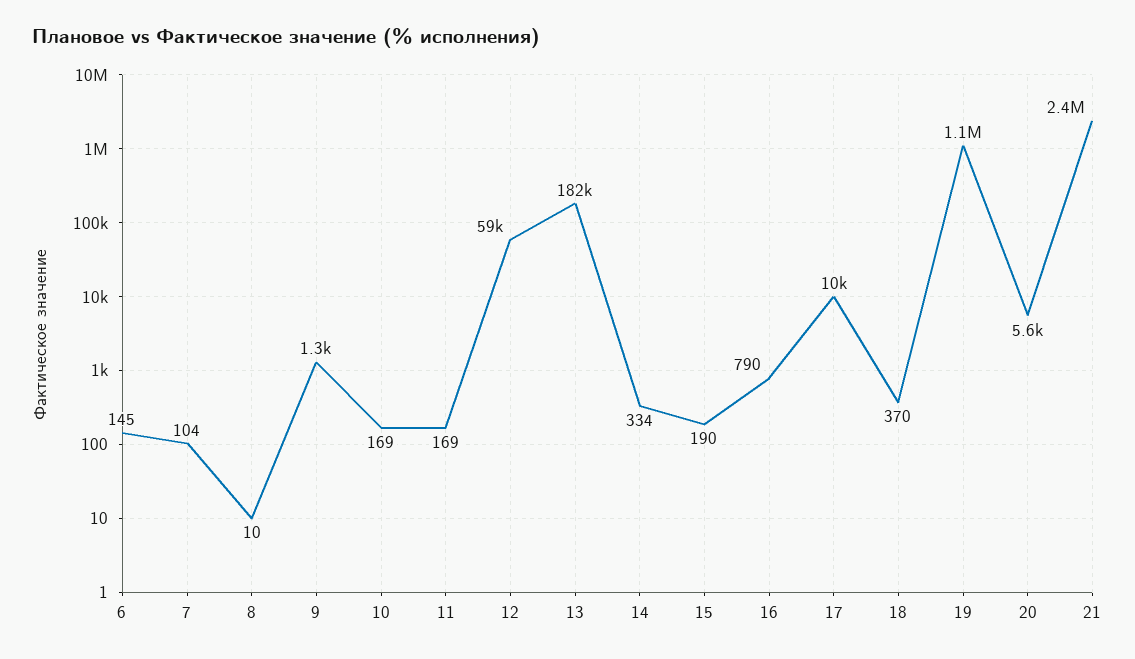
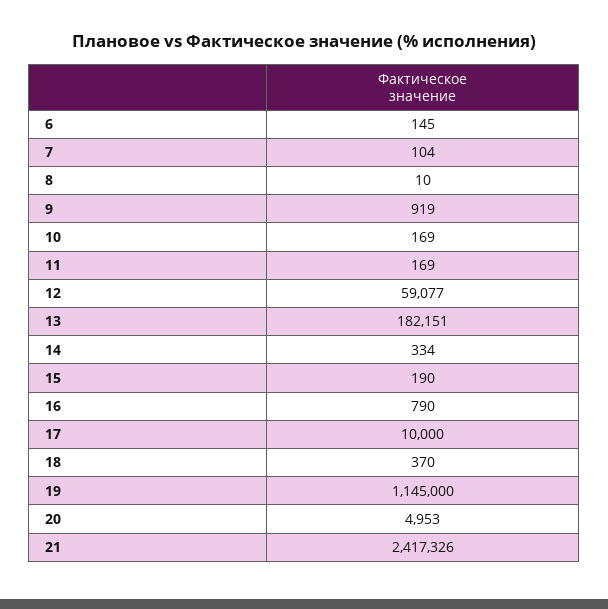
  {
    "6": 145,
    "7": 104,
    "8": 10,
-   "9": 1300,
+   "9": 919,
    "10": 169,
    "11": 169,
    "12": 59077,
    "13": 182151,
    "14": 334,
    "15": 190,
    "16": 790,
    "17": 10000,
    "18": 370,
    "19": 1145000,
-   "20": 5600,
+   "20": 4953,
    "21": 2417326
  }

